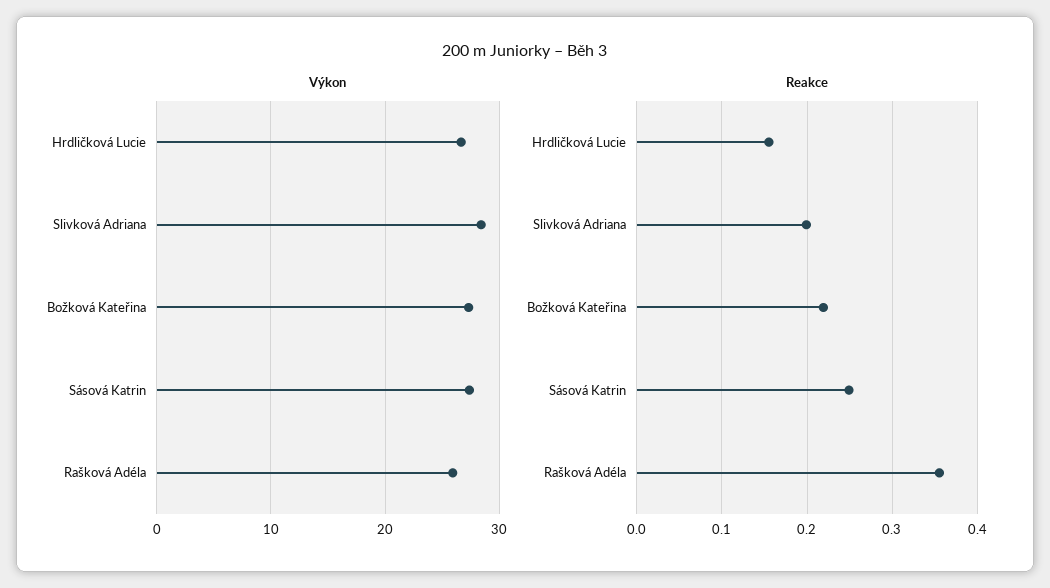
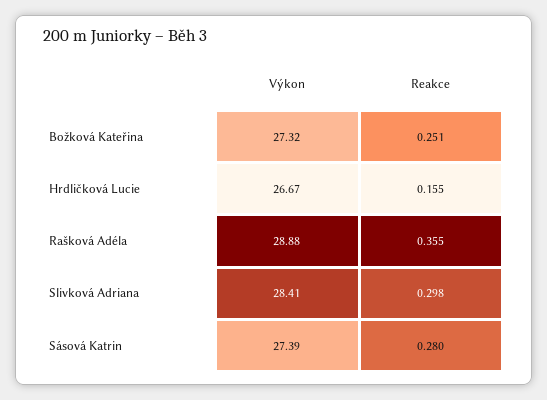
  {
    "Výkon": {
      "Hrdličková Lucie": 26.67,
      "Slivková Adriana": 28.41,
      "Božková Kateřina": 27.32,
      "Sásová Katrin": 27.39,
-     "Rašková Adéla": 26
+     "Rašková Adéla": 28.88
    },
    "Reakce": {
      "Hrdličková Lucie": 0.155,
-     "Slivková Adriana": 0.2,
+     "Slivková Adriana": 0.298,
-     "Božková Kateřina": 0.22,
+     "Božková Kateřina": 0.251,
-     "Sásová Katrin": 0.25,
+     "Sásová Katrin": 0.28,
      "Rašková Adéla": 0.355
    }
  }

